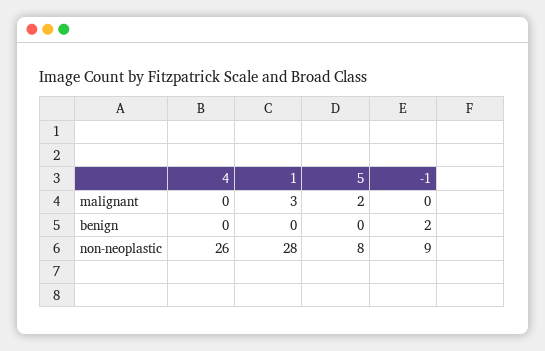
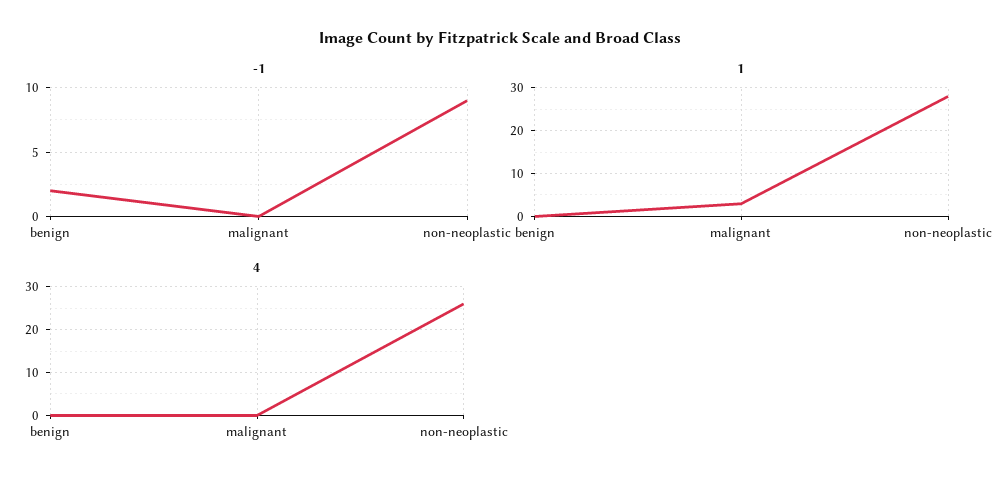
  {
    "4": {
      "malignant": 0,
      "benign": 0,
      "non-neoplastic": 26
    },
    "1": {
      "malignant": 3,
      "benign": 0,
      "non-neoplastic": 28
    },
-   "5": {
-     "malignant": 2,
-     "benign": 0,
-     "non-neoplastic": 8
-   },
    "-1": {
      "malignant": 0,
      "benign": 2,
      "non-neoplastic": 9
    }
  }

